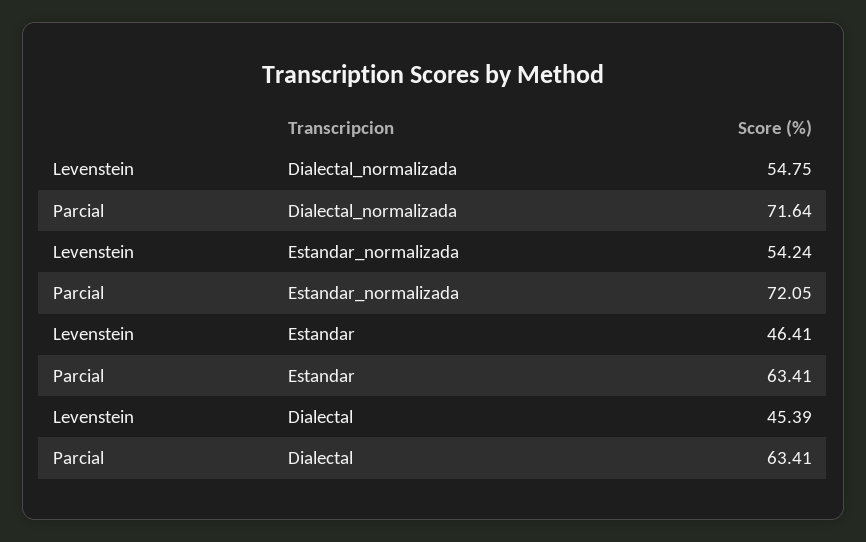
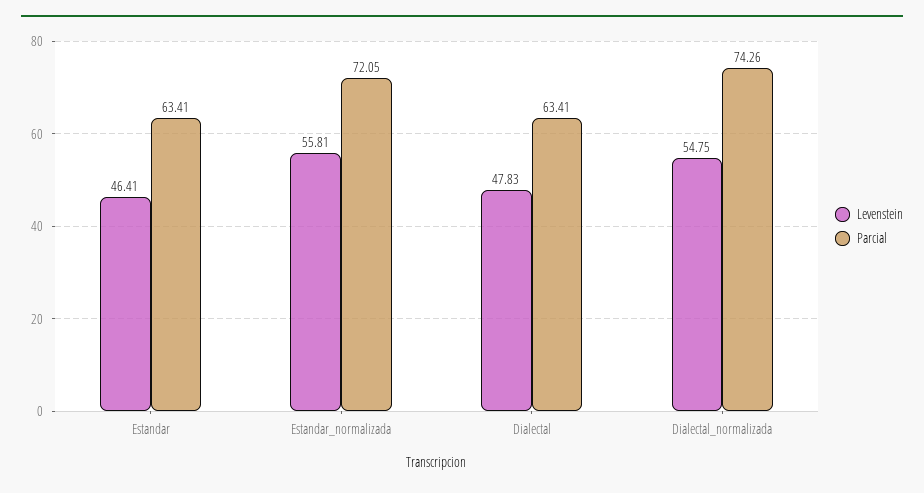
  {
    "Levenstein": {
      "Dialectal_normalizada": 54.75,
-     "Estandar_normalizada": 54.24,
+     "Estandar_normalizada": 55.81,
      "Estandar": 46.41,
-     "Dialectal": 45.39
+     "Dialectal": 47.83
    },
    "Parcial": {
-     "Dialectal_normalizada": 71.64,
+     "Dialectal_normalizada": 74.26,
      "Estandar_normalizada": 72.05,
      "Estandar": 63.41,
      "Dialectal": 63.41
    }
  }

